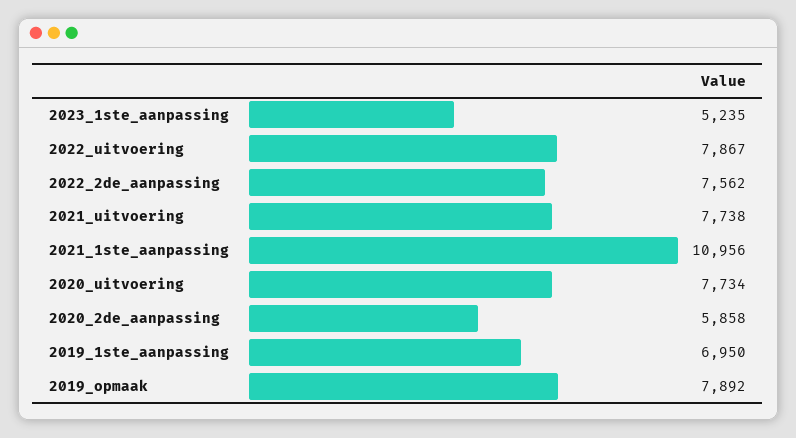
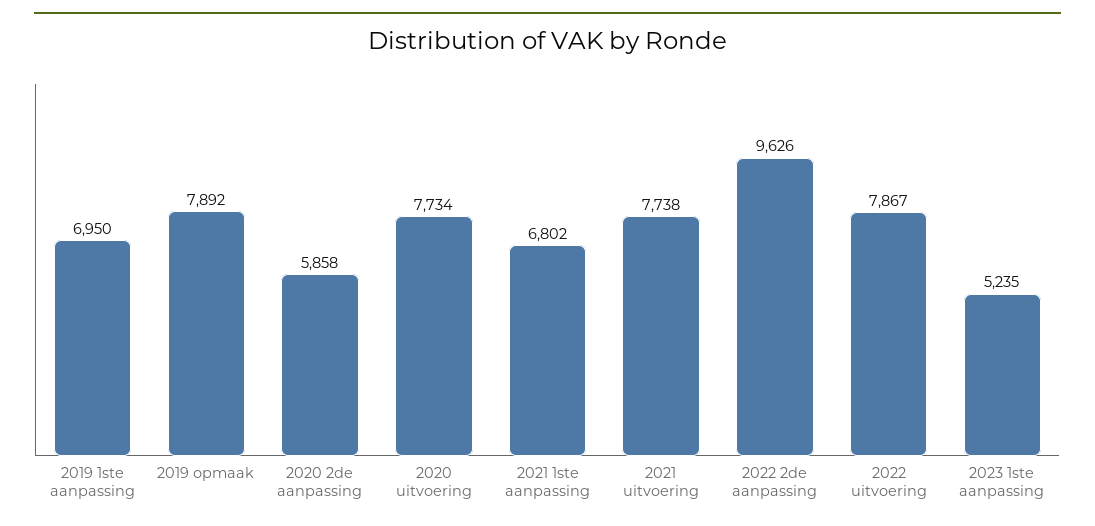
  {
    "2023_1ste_aanpassing": 5235,
    "2022_uitvoering": 7867,
-   "2022_2de_aanpassing": 7562,
+   "2022_2de_aanpassing": 9626,
    "2021_uitvoering": 7738,
-   "2021_1ste_aanpassing": 10956,
+   "2021_1ste_aanpassing": 6802,
    "2020_uitvoering": 7734,
    "2020_2de_aanpassing": 5858,
    "2019_1ste_aanpassing": 6950,
    "2019_opmaak": 7892
  }

